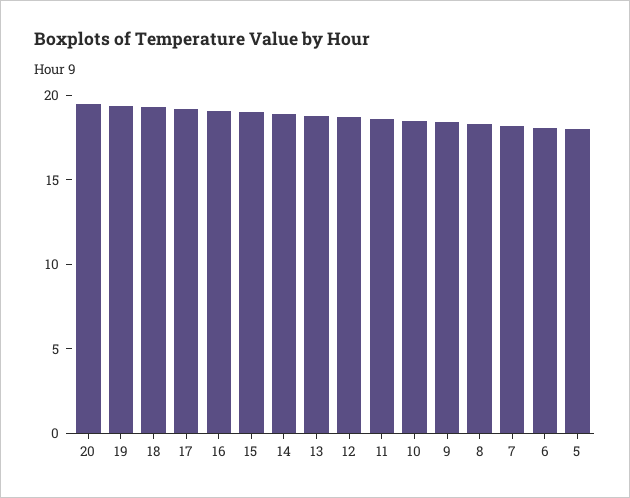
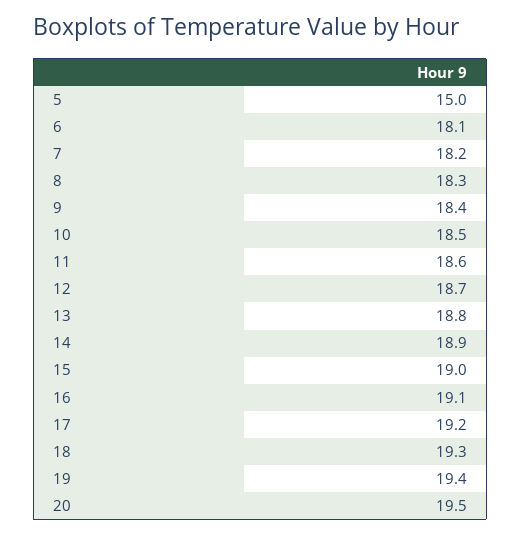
  {
    "20": 19.5,
    "19": 19.4,
    "18": 19.3,
    "17": 19.2,
    "16": 19.1,
    "15": 19,
    "14": 18.9,
    "13": 18.8,
    "12": 18.7,
    "11": 18.6,
    "10": 18.5,
    "9": 18.4,
    "8": 18.3,
    "7": 18.2,
    "6": 18.1,
-   "5": 18
+   "5": 15
  }

